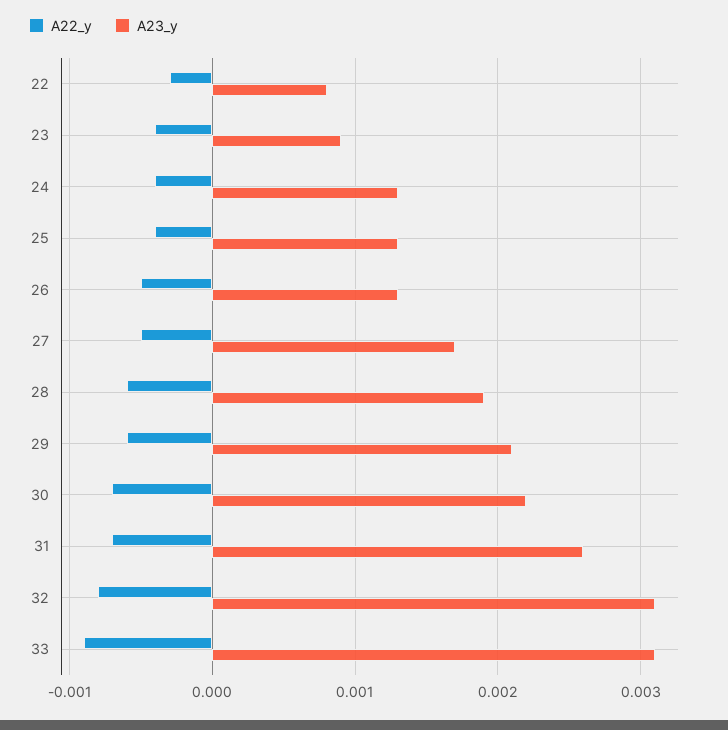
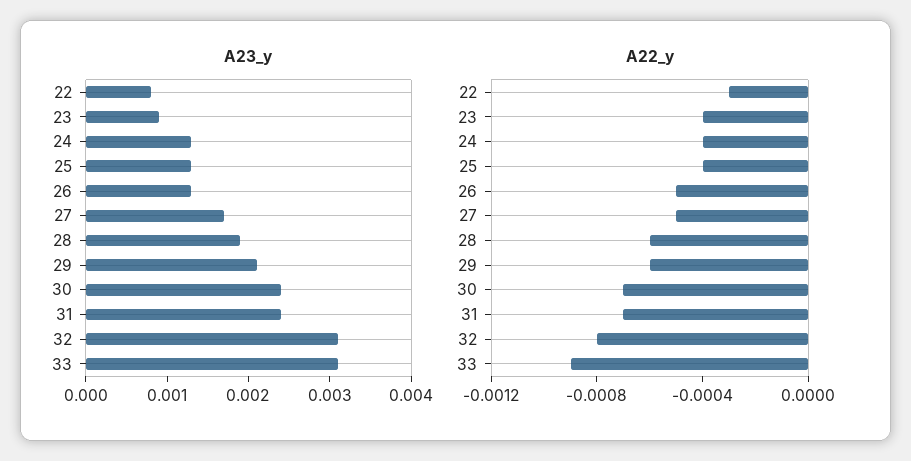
  {
    "A22_y": {
      "22": -0.0003,
      "23": -0.0004,
      "24": -0.0004,
      "25": -0.0004,
      "26": -0.0005,
      "27": -0.0005,
      "28": -0.0006,
      "29": -0.0006,
      "30": -0.0007,
      "31": -0.0007,
      "32": -0.0008,
      "33": -0.0009
    },
    "A23_y": {
      "22": 0.0008,
      "23": 0.0009,
      "24": 0.0013,
      "25": 0.0013,
      "26": 0.0013,
      "27": 0.0017,
      "28": 0.0019,
      "29": 0.0021,
-     "30": 0.0022,
+     "30": 0.0024,
-     "31": 0.0026,
+     "31": 0.0024,
      "32": 0.0031,
      "33": 0.0031
    }
  }

